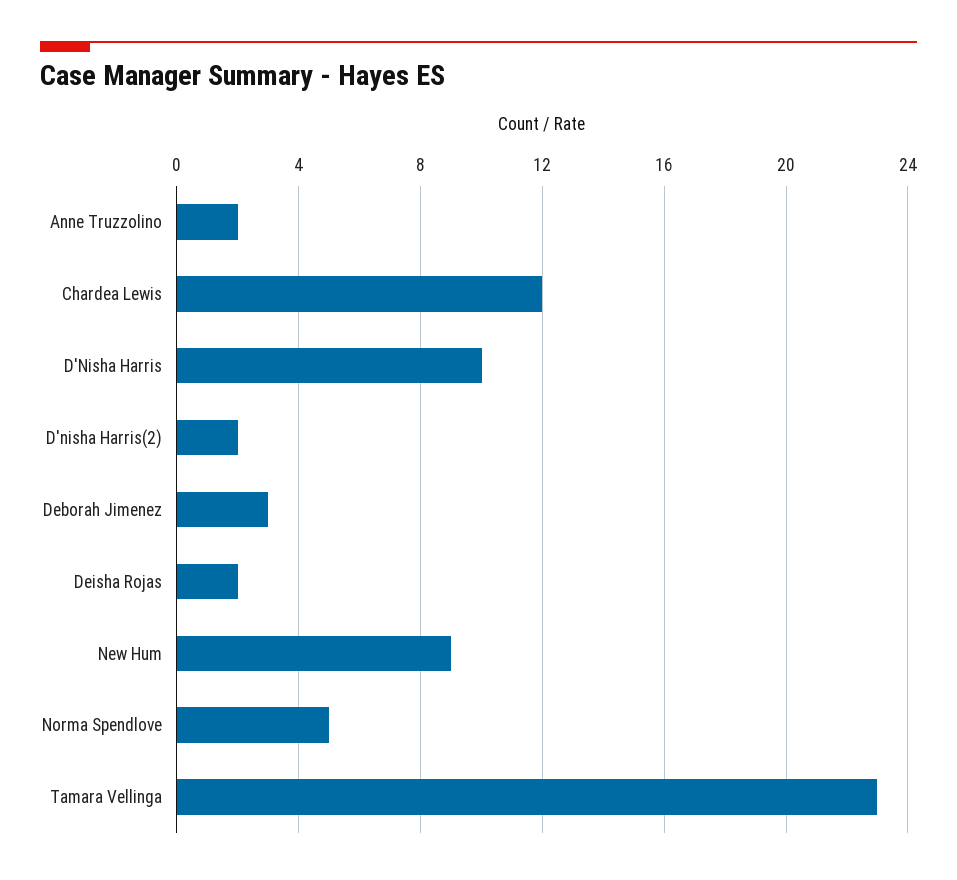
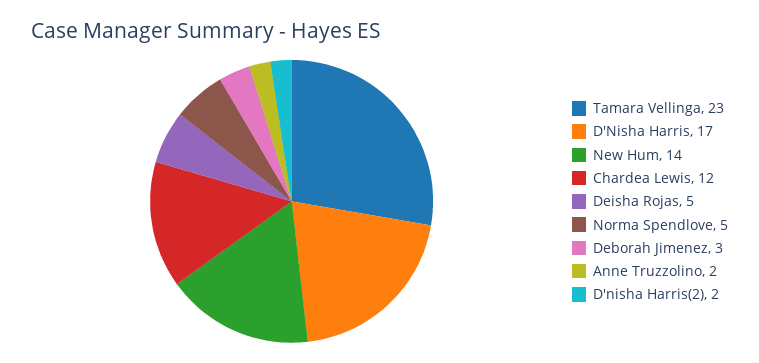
  {
    "Anne Truzzolino": 2,
    "Chardea Lewis": 12,
-   "D'Nisha Harris": 10,
+   "D'Nisha Harris": 17,
    "D'nisha Harris(2)": 2,
    "Deborah Jimenez": 3,
-   "Deisha Rojas": 2,
+   "Deisha Rojas": 5,
-   "New Hum": 9,
+   "New Hum": 14,
    "Norma Spendlove": 5,
    "Tamara Vellinga": 23
  }

